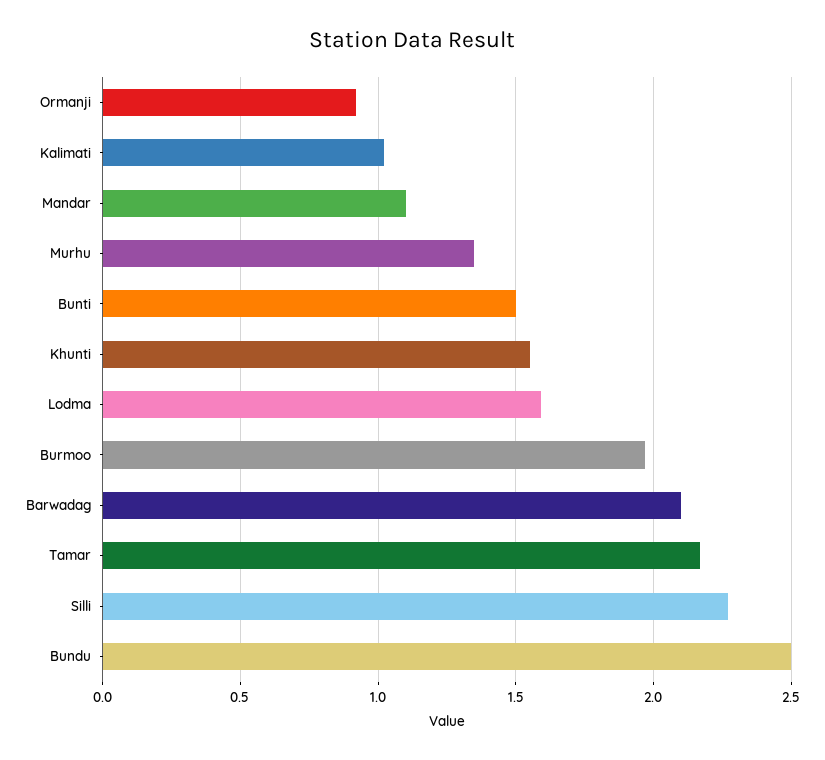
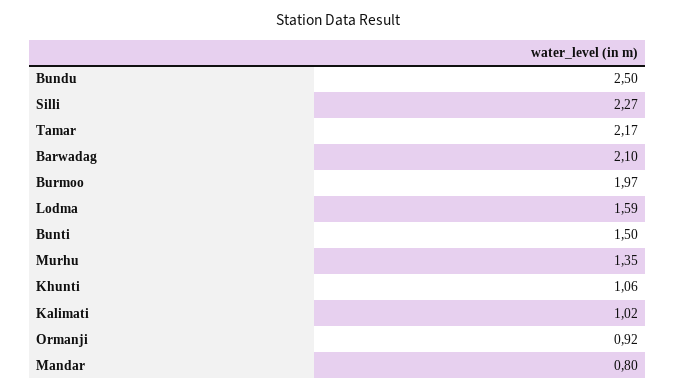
  {
    "Ormanji": 0.92,
    "Kalimati": 1.02,
-   "Mandar": 1.1,
+   "Mandar": 0.8,
    "Murhu": 1.35,
    "Bunti": 1.5,
-   "Khunti": 1.55,
+   "Khunti": 1.06,
    "Lodma": 1.59,
    "Burmoo": 1.97,
    "Barwadag": 2.1,
    "Tamar": 2.17,
    "Silli": 2.27,
    "Bundu": 2.5
  }

